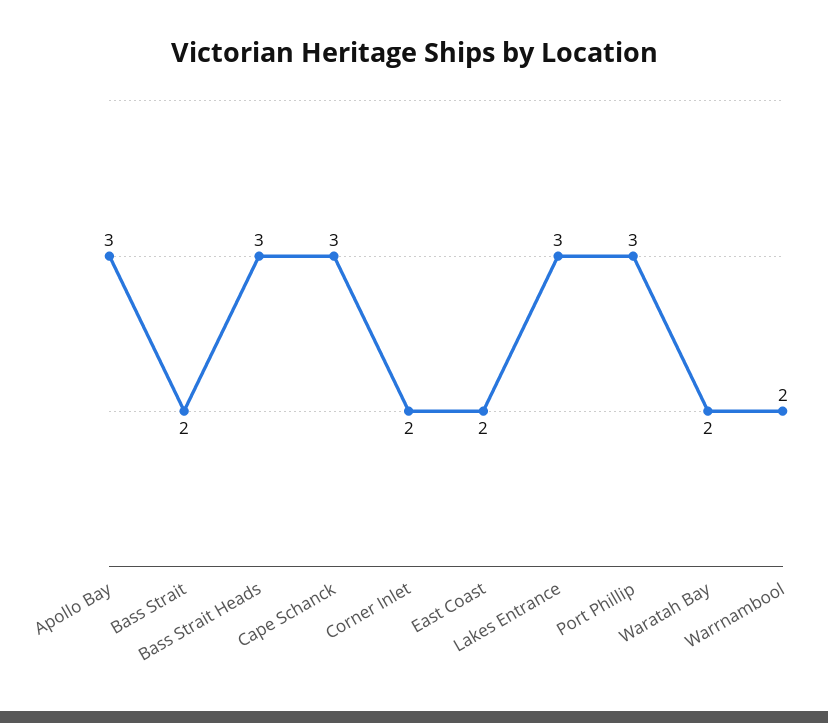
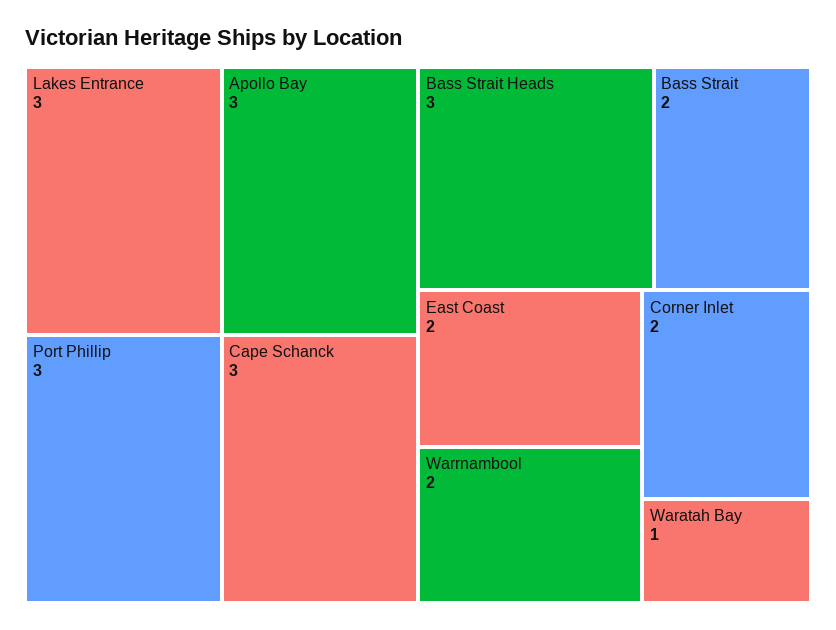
  {
    "Apollo Bay": 3,
    "Bass Strait": 2,
    "Bass Strait Heads": 3,
    "Cape Schanck": 3,
    "Corner Inlet": 2,
    "East Coast": 2,
    "Lakes Entrance": 3,
    "Port Phillip": 3,
-   "Waratah Bay": 2,
+   "Waratah Bay": 1,
    "Warrnambool": 2
  }

